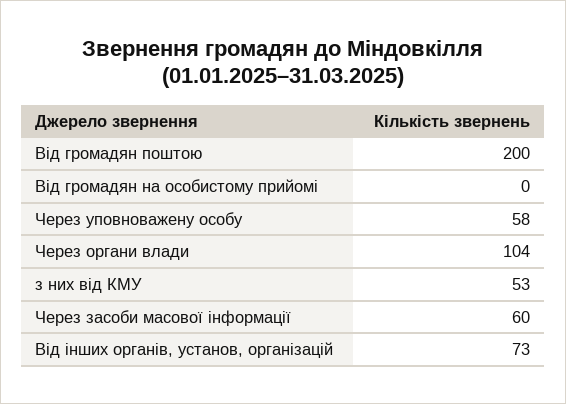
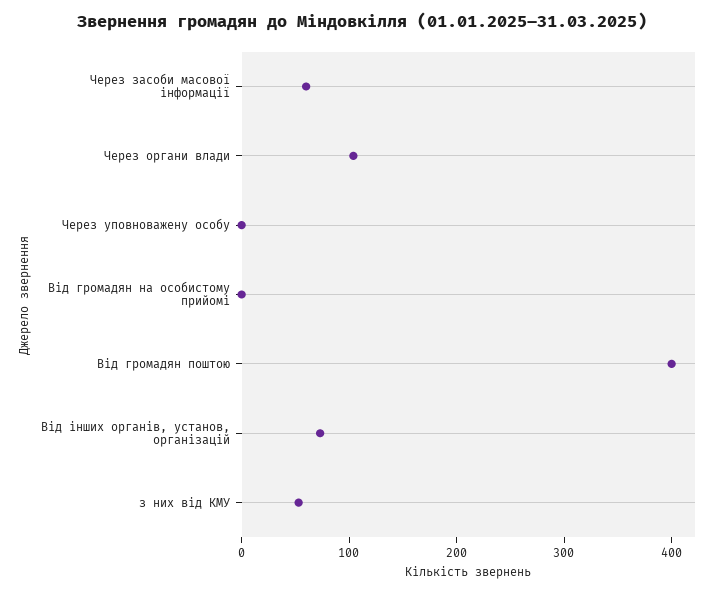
  {
-   "Від громадян поштою": 200,
+   "Від громадян поштою": 400,
    "Від громадян на особистому прийомі": 0,
-   "Через уповноважену особу": 58,
+   "Через уповноважену особу": 0,
    "Через органи влади": 104,
    "з них від КМУ": 53,
    "Через засоби масової інформації": 60,
    "Від інших органів, установ, організацій": 73
  }

